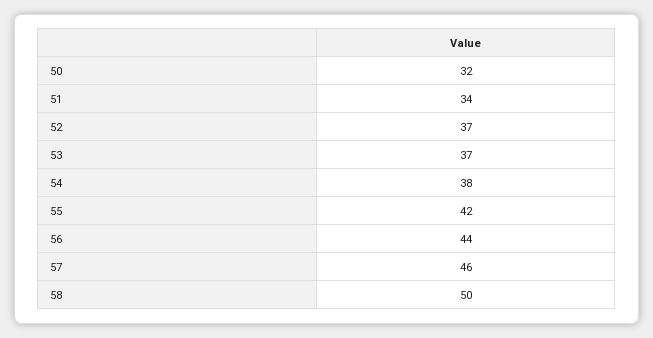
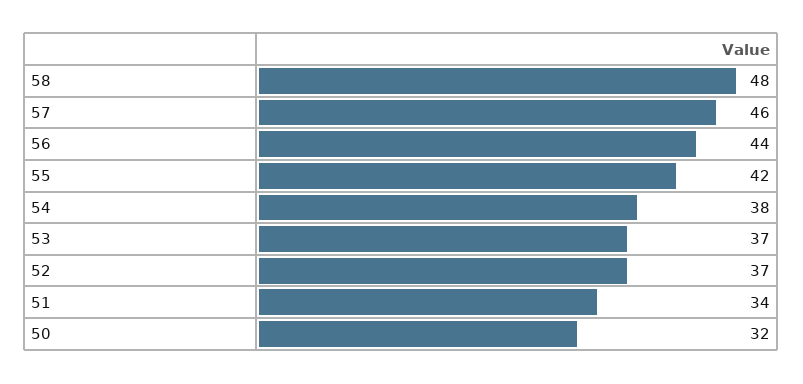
  {
    "50": 32,
    "51": 34,
    "52": 37,
    "53": 37,
    "54": 38,
    "55": 42,
    "56": 44,
    "57": 46,
-   "58": 50
+   "58": 48
  }

